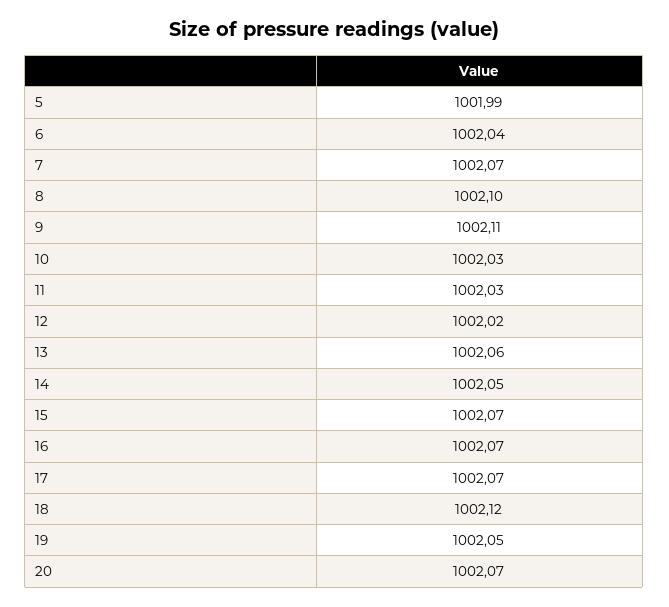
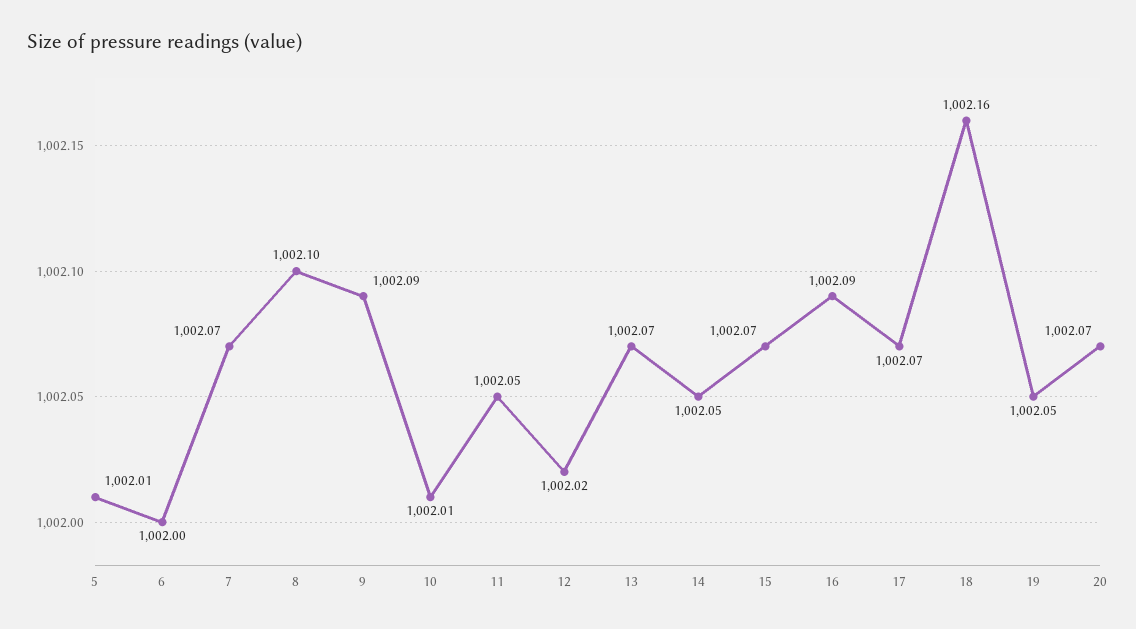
  {
-   "5": 1001.99,
+   "5": 1002.01,
-   "6": 1002.04,
+   "6": 1002,
    "7": 1002.07,
    "8": 1002.1,
-   "9": 1002.11,
+   "9": 1002.09,
-   "10": 1002.03,
+   "10": 1002.01,
-   "11": 1002.03,
+   "11": 1002.05,
    "12": 1002.02,
-   "13": 1002.06,
+   "13": 1002.07,
    "14": 1002.05,
    "15": 1002.07,
-   "16": 1002.07,
+   "16": 1002.09,
    "17": 1002.07,
-   "18": 1002.12,
+   "18": 1002.16,
    "19": 1002.05,
    "20": 1002.07
  }

